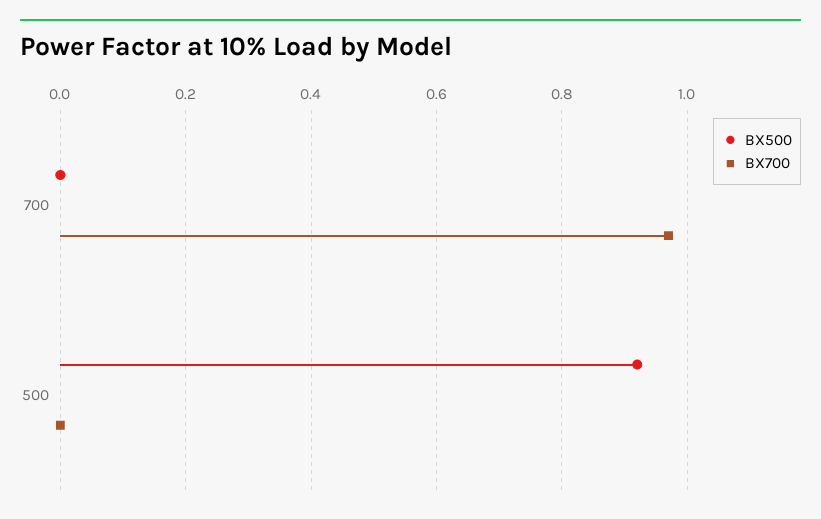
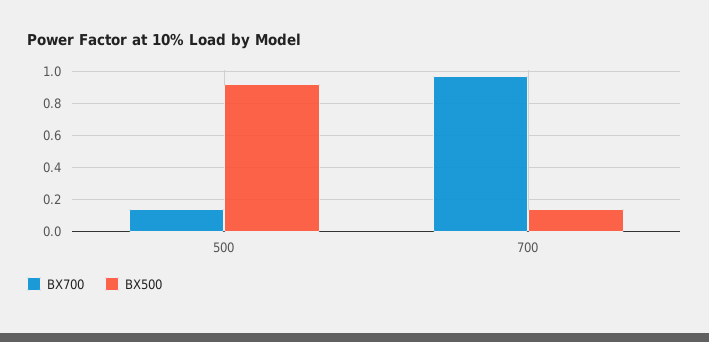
  {
    "BX500": {
-     "700": 0,
+     "700": 0.15,
      "500": 0.9
    },
    "BX700": {
      "700": 0.95,
-     "500": 0
+     "500": 0.15
    }
  }

